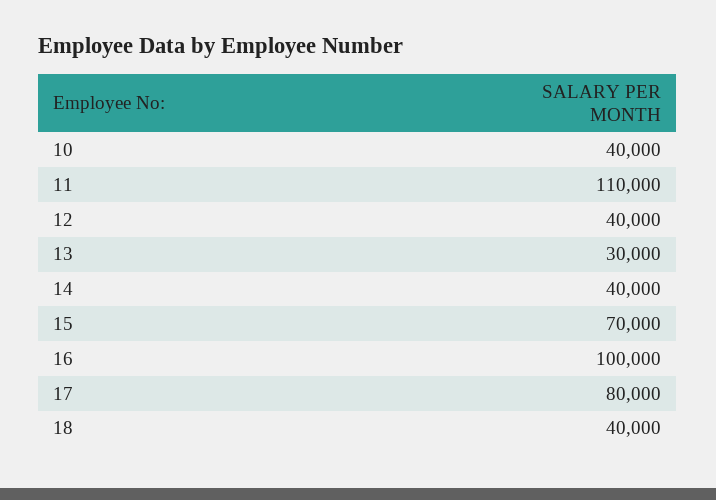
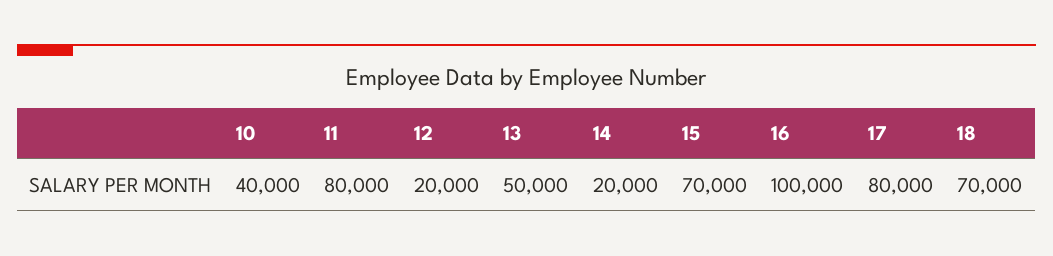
  {
    "10": 40000,
-   "11": 110000,
+   "11": 80000,
-   "12": 40000,
+   "12": 20000,
-   "13": 30000,
+   "13": 50000,
-   "14": 40000,
+   "14": 20000,
    "15": 70000,
    "16": 100000,
    "17": 80000,
-   "18": 40000
+   "18": 70000
  }

